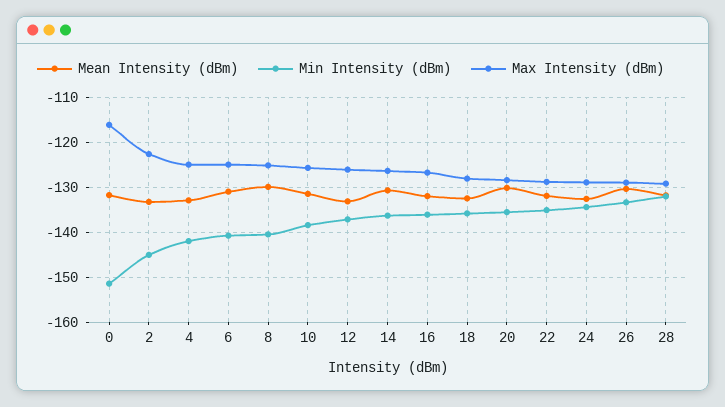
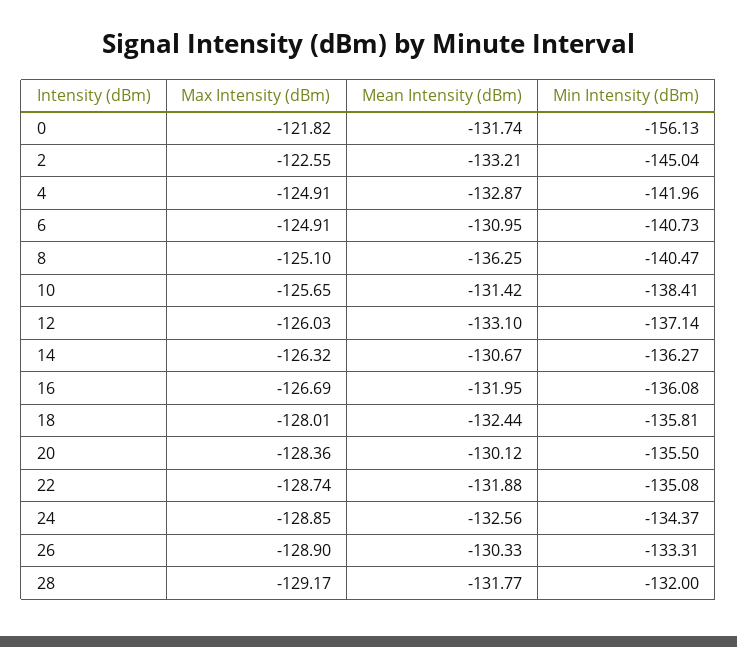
  {
    "Mean Intensity (dBm)": {
      "0": -131.74,
      "2": -133.21,
      "4": -132.87,
      "6": -130.95,
-     "8": -130,
+     "8": -136.25,
      "10": -131.42,
      "12": -133.1,
      "14": -130.67,
      "16": -131.95,
      "18": -132.44,
      "20": -130.12,
      "22": -131.88,
      "24": -132.56,
      "26": -130.33,
      "28": -131.77
    },
    "Min Intensity (dBm)": {
-     "0": -152,
+     "0": -156.13,
      "2": -145.04,
      "4": -141.96,
      "6": -140.73,
      "8": -140.47,
      "10": -138.41,
      "12": -137.14,
      "14": -136.27,
      "16": -136.08,
      "18": -135.81,
      "20": -135.5,
      "22": -135.08,
      "24": -134.37,
      "26": -133.31,
      "28": -132
    },
    "Max Intensity (dBm)": {
-     "0": -116,
+     "0": -121.82,
      "2": -122.55,
      "4": -124.91,
      "6": -124.91,
      "8": -125.1,
      "10": -125.65,
      "12": -126.03,
      "14": -126.32,
      "16": -126.69,
      "18": -128.01,
      "20": -128.36,
      "22": -128.74,
      "24": -128.85,
      "26": -128.9,
      "28": -129.17
    }
  }

